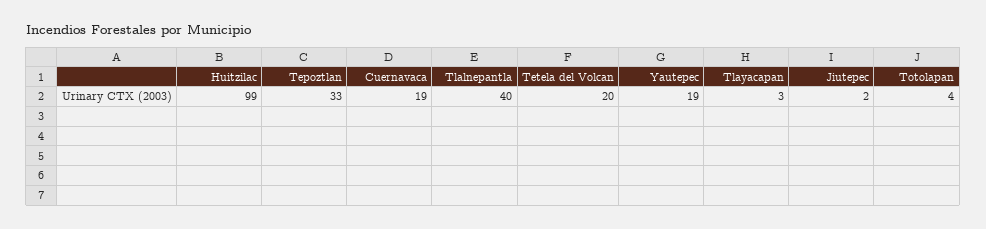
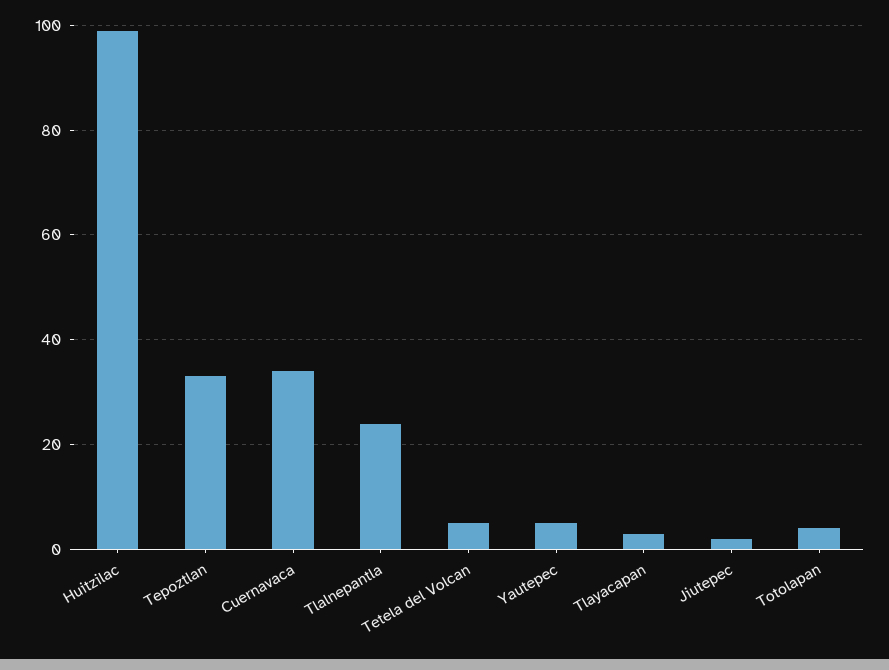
  {
    "Huitzilac": 99,
    "Tepoztlan": 33,
-   "Cuernavaca": 19,
+   "Cuernavaca": 35,
-   "Tlalnepantla": 40,
+   "Tlalnepantla": 25,
-   "Tetela del Volcan": 20,
+   "Tetela del Volcan": 5,
-   "Yautepec": 19,
+   "Yautepec": 5,
    "Tlayacapan": 3,
    "Jiutepec": 2,
    "Totolapan": 4
  }

